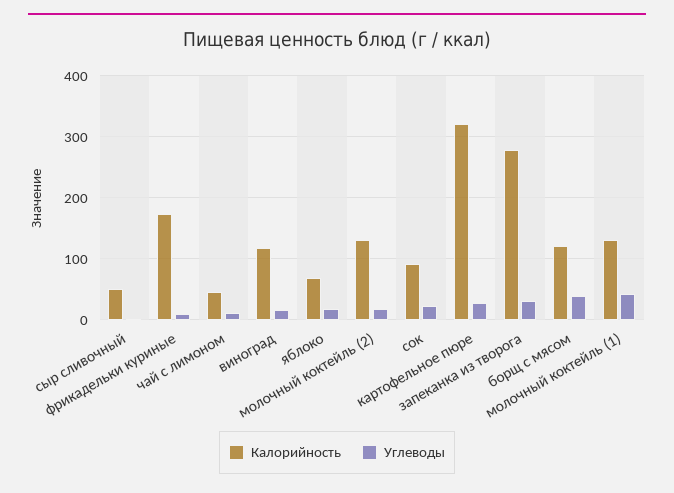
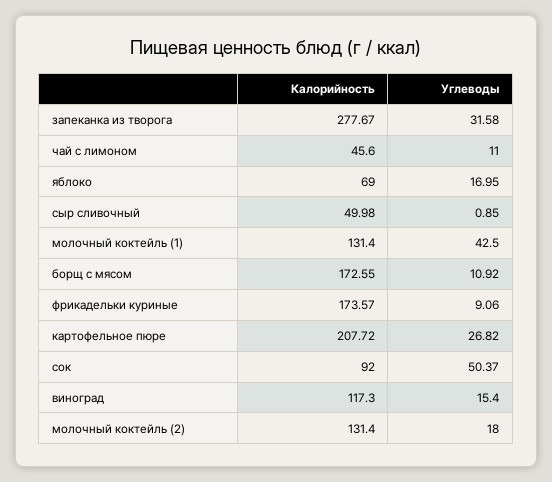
  {
    "Калорийность": {
      "сыр сливочный": 49.98,
      "фрикадельки куриные": 173.57,
      "чай с лимоном": 45.6,
      "виноград": 117.3,
      "яблоко": 69,
      "молочный коктейль (2)": 131.4,
      "сок": 92,
-     "картофельное пюре": 320,
+     "картофельное пюре": 207.72,
      "запеканка из творога": 277.67,
-     "борщ с мясом": 120,
+     "борщ с мясом": 172.55,
      "молочный коктейль (1)": 131.4
    },
    "Углеводы": {
      "сыр сливочный": 0.85,
      "фрикадельки куриные": 9.06,
      "чай с лимоном": 11,
      "виноград": 15.4,
      "яблоко": 16.95,
      "молочный коктейль (2)": 18,
-     "сок": 20,
+     "сок": 50.37,
      "картофельное пюре": 26.82,
      "запеканка из творога": 31.58,
-     "борщ с мясом": 40,
+     "борщ с мясом": 10.92,
      "молочный коктейль (1)": 42.5
    }
  }

